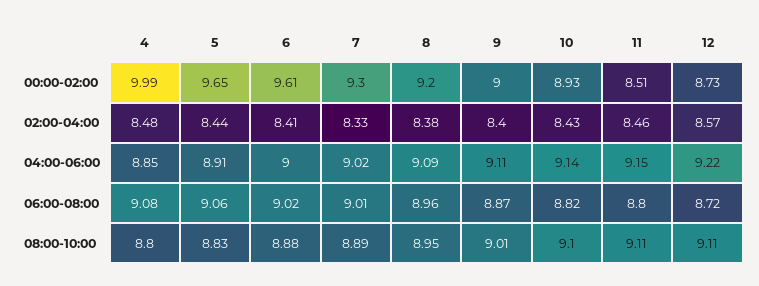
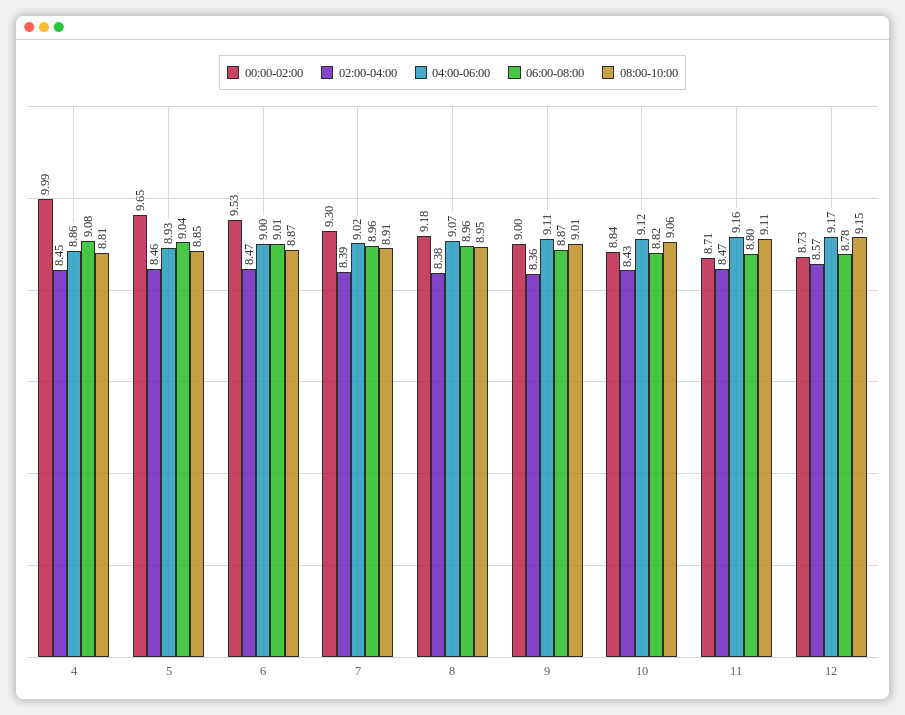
  {
    "00:00-02:00": {
      "4": 9.99,
      "5": 9.65,
-     "6": 9.61,
+     "6": 9.53,
      "7": 9.3,
-     "8": 9.2,
+     "8": 9.18,
      "9": 9,
-     "10": 8.93,
+     "10": 8.84,
-     "11": 8.51,
+     "11": 8.71,
      "12": 8.73
    },
    "02:00-04:00": {
-     "4": 8.48,
+     "4": 8.45,
-     "5": 8.44,
+     "5": 8.46,
-     "6": 8.41,
+     "6": 8.47,
-     "7": 8.33,
+     "7": 8.39,
      "8": 8.38,
-     "9": 8.4,
+     "9": 8.36,
      "10": 8.43,
-     "11": 8.46,
+     "11": 8.47,
      "12": 8.57
    },
    "04:00-06:00": {
-     "4": 8.85,
+     "4": 8.86,
-     "5": 8.91,
+     "5": 8.93,
      "6": 9,
      "7": 9.02,
-     "8": 9.09,
+     "8": 9.07,
      "9": 9.11,
-     "10": 9.14,
+     "10": 9.12,
-     "11": 9.15,
+     "11": 9.16,
-     "12": 9.22
+     "12": 9.17
    },
    "06:00-08:00": {
      "4": 9.08,
-     "5": 9.06,
+     "5": 9.04,
-     "6": 9.02,
+     "6": 9.01,
-     "7": 9.01,
+     "7": 8.96,
      "8": 8.96,
      "9": 8.87,
      "10": 8.82,
      "11": 8.8,
-     "12": 8.72
+     "12": 8.78
    },
    "08:00-10:00": {
-     "4": 8.8,
+     "4": 8.81,
-     "5": 8.83,
+     "5": 8.85,
-     "6": 8.88,
+     "6": 8.87,
-     "7": 8.89,
+     "7": 8.91,
      "8": 8.95,
      "9": 9.01,
-     "10": 9.1,
+     "10": 9.06,
      "11": 9.11,
-     "12": 9.11
+     "12": 9.15
    }
  }

